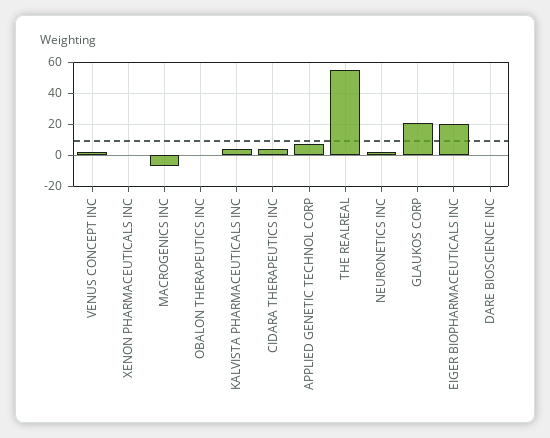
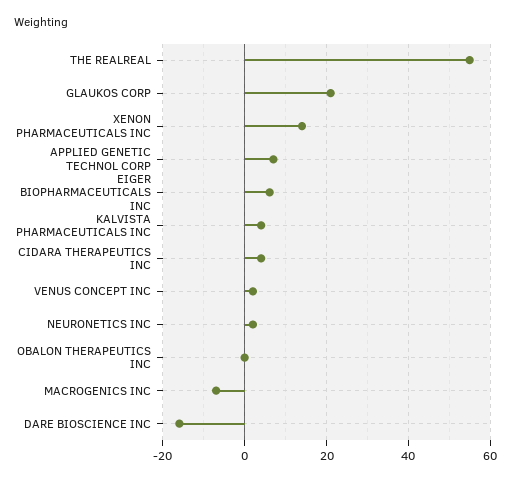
  {
    "VENUS CONCEPT INC": 2,
-   "XENON PHARMACEUTICALS INC": 0,
+   "XENON PHARMACEUTICALS INC": 14,
    "MACROGENICS INC": -8,
    "OBALON THERAPEUTICS INC": 0,
    "KALVISTA PHARMACEUTICALS INC": 4,
    "CIDARA THERAPEUTICS INC": 4,
    "APPLIED GENETIC TECHNOL CORP": 8,
    "THE REALREAL": 56,
    "NEURONETICS INC": 2,
    "GLAUKOS CORP": 22,
-   "EIGER BIOPHARMACEUTICALS INC": 20,
+   "EIGER BIOPHARMACEUTICALS INC": 6,
-   "DARE BIOSCIENCE INC": 0
+   "DARE BIOSCIENCE INC": -16
  }

